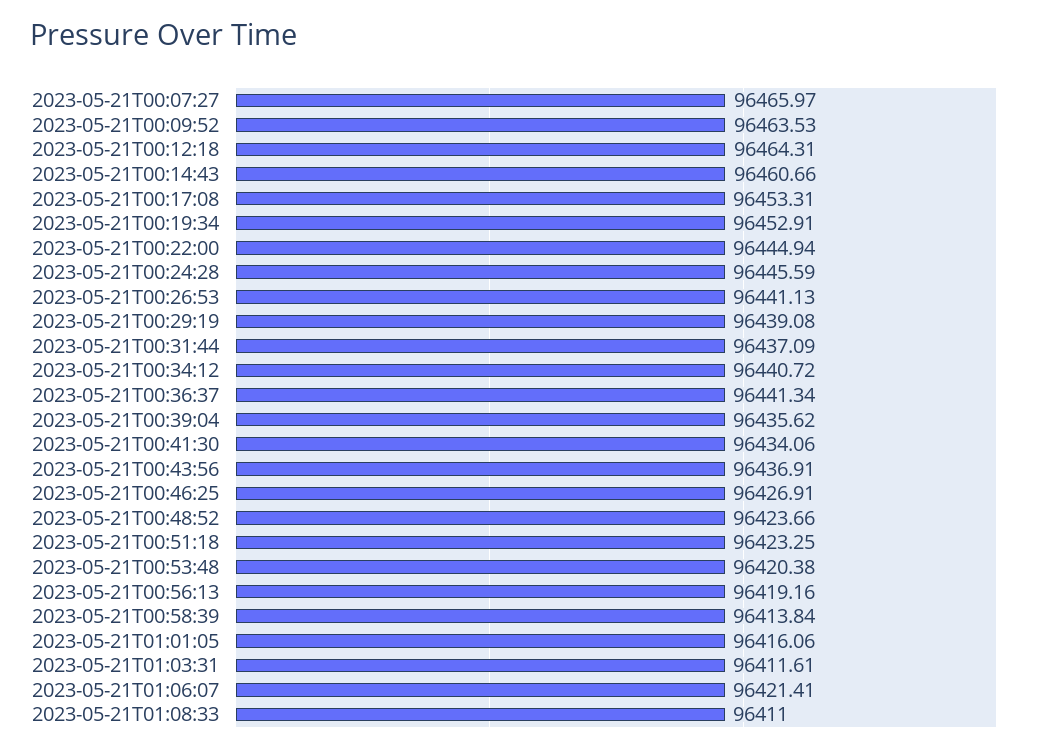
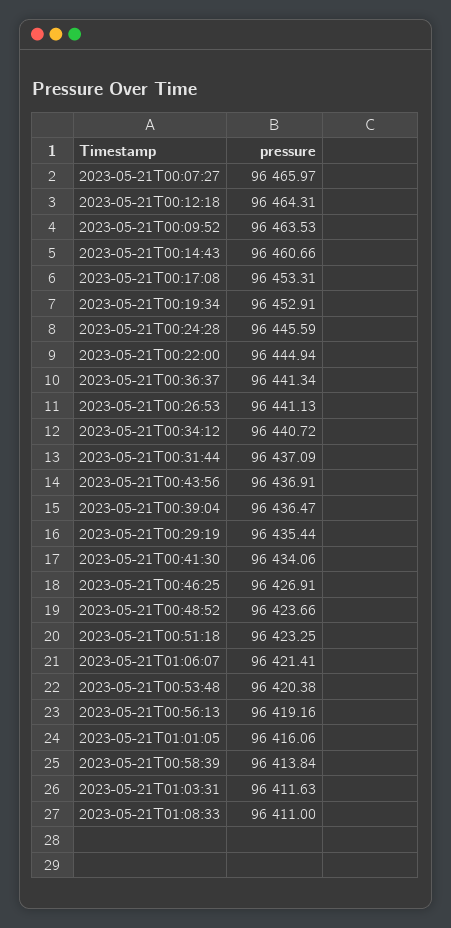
  {
    "2023-05-21T00:07:27": 96465.97,
    "2023-05-21T00:09:52": 96463.53,
    "2023-05-21T00:12:18": 96464.31,
    "2023-05-21T00:14:43": 96460.66,
    "2023-05-21T00:17:08": 96453.31,
    "2023-05-21T00:19:34": 96452.91,
    "2023-05-21T00:22:00": 96444.94,
    "2023-05-21T00:24:28": 96445.59,
    "2023-05-21T00:26:53": 96441.13,
-   "2023-05-21T00:29:19": 96439.08,
+   "2023-05-21T00:29:19": 96435.44,
    "2023-05-21T00:31:44": 96437.09,
    "2023-05-21T00:34:12": 96440.72,
    "2023-05-21T00:36:37": 96441.34,
-   "2023-05-21T00:39:04": 96435.62,
+   "2023-05-21T00:39:04": 96436.47,
    "2023-05-21T00:41:30": 96434.06,
    "2023-05-21T00:43:56": 96436.91,
    "2023-05-21T00:46:25": 96426.91,
    "2023-05-21T00:48:52": 96423.66,
    "2023-05-21T00:51:18": 96423.25,
    "2023-05-21T00:53:48": 96420.38,
    "2023-05-21T00:56:13": 96419.16,
    "2023-05-21T00:58:39": 96413.84,
    "2023-05-21T01:01:05": 96416.06,
-   "2023-05-21T01:03:31": 96411.61,
+   "2023-05-21T01:03:31": 96411.63,
    "2023-05-21T01:06:07": 96421.41,
    "2023-05-21T01:08:33": 96411
  }

